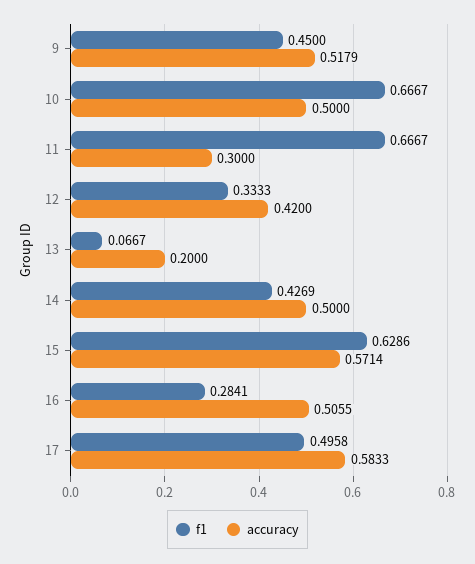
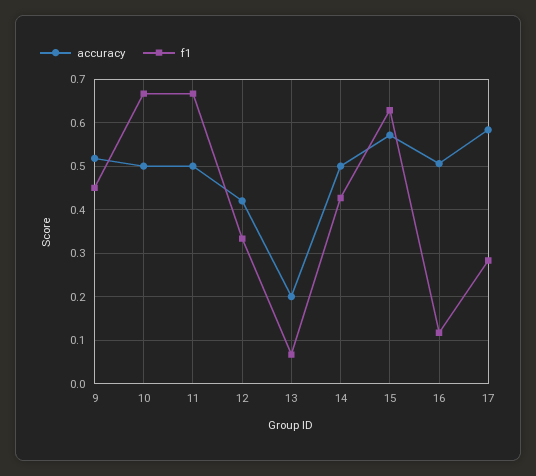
  {
    "f1": {
      "9": 0.45,
      "10": 0.6667,
      "11": 0.6667,
      "12": 0.3333,
      "13": 0.0667,
      "14": 0.4269,
      "15": 0.6286,
-     "16": 0.2841,
+     "16": 0.12,
-     "17": 0.4958
+     "17": 0.28
    },
    "accuracy": {
      "9": 0.5179,
      "10": 0.5,
-     "11": 0.3,
+     "11": 0.5,
      "12": 0.42,
      "13": 0.2,
      "14": 0.5,
      "15": 0.5714,
      "16": 0.5055,
      "17": 0.5833
    }
  }

